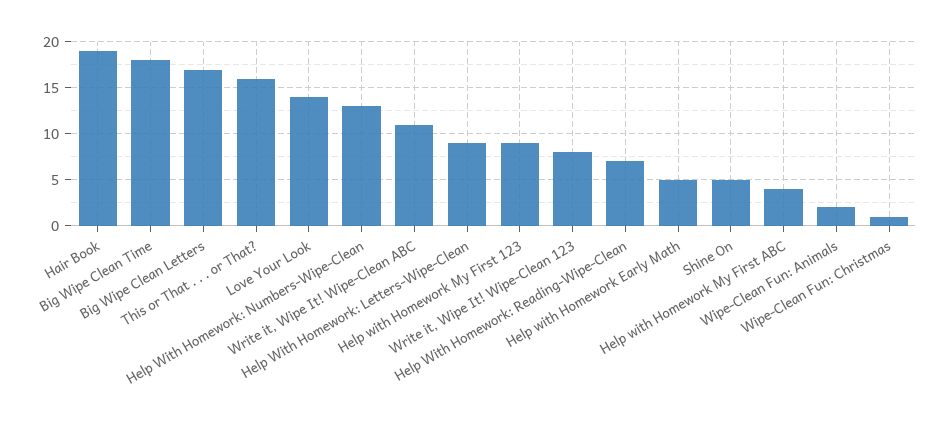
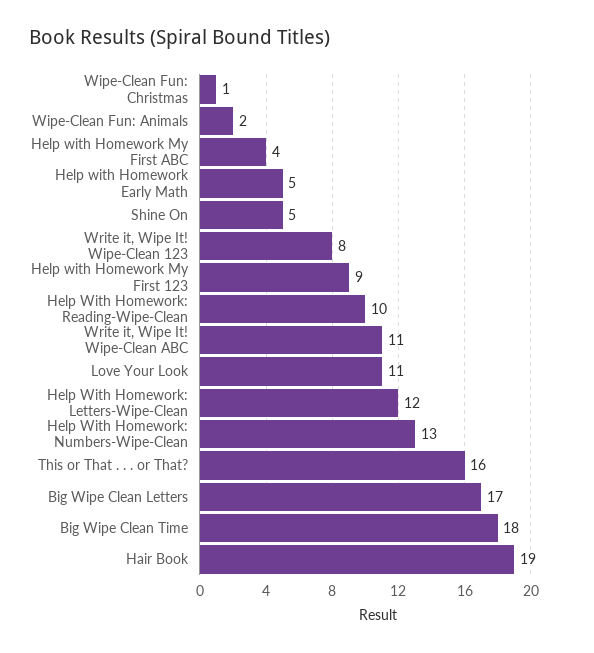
  {
    "Hair Book": 19,
    "Big Wipe Clean Time": 18,
    "Big Wipe Clean Letters": 17,
    "This or That . . . or That?": 16,
-   "Love Your Look": 14,
+   "Love Your Look": 11,
    "Help With Homework: Numbers-Wipe-Clean": 13,
    "Write it, Wipe It! Wipe-Clean ABC": 11,
-   "Help With Homework: Letters-Wipe-Clean": 9,
+   "Help With Homework: Letters-Wipe-Clean": 12,
    "Help with Homework My First 123": 9,
    "Write it, Wipe It! Wipe-Clean 123": 8,
-   "Help With Homework: Reading-Wipe-Clean": 7,
+   "Help With Homework: Reading-Wipe-Clean": 10,
    "Help with Homework Early Math": 5,
    "Shine On": 5,
    "Help with Homework My First ABC": 4,
    "Wipe-Clean Fun: Animals": 2,
    "Wipe-Clean Fun: Christmas": 1
  }

